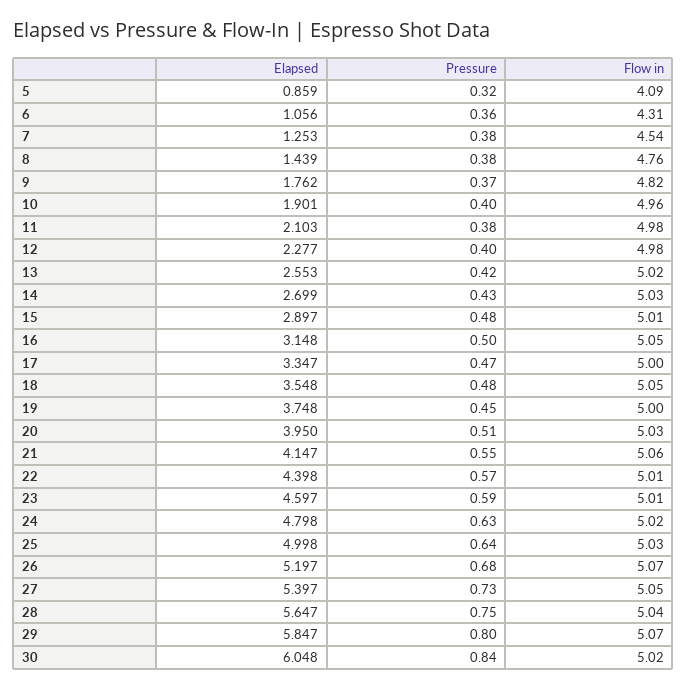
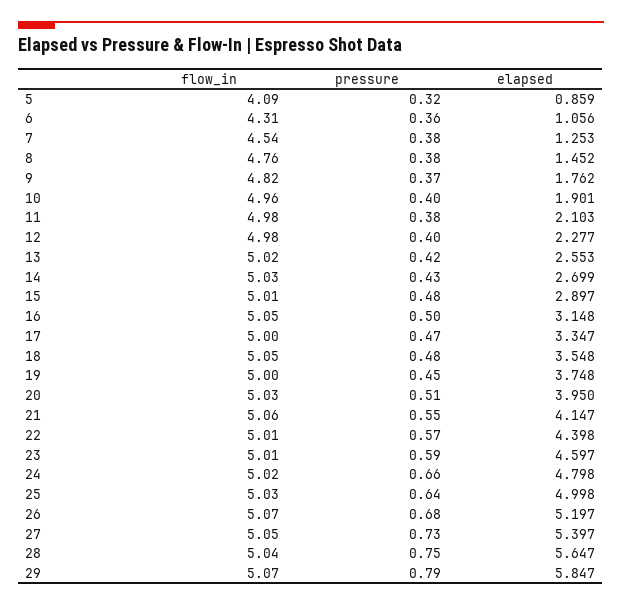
  {
    "Elapsed": {
      "5": 0.859,
      "6": 1.056,
      "7": 1.253,
-     "8": 1.439,
+     "8": 1.452,
      "9": 1.762,
      "10": 1.901,
      "11": 2.103,
      "12": 2.277,
      "13": 2.553,
      "14": 2.699,
      "15": 2.897,
      "16": 3.148,
      "17": 3.347,
      "18": 3.548,
      "19": 3.748,
      "20": 3.95,
      "21": 4.147,
      "22": 4.398,
      "23": 4.597,
      "24": 4.798,
      "25": 4.998,
      "26": 5.197,
      "27": 5.397,
      "28": 5.647,
-     "29": 5.847,
+     "29": 5.847
-     "30": 6.048
    },
    "Pressure": {
      "5": 0.32,
      "6": 0.36,
      "7": 0.38,
      "8": 0.38,
      "9": 0.37,
      "10": 0.4,
      "11": 0.38,
      "12": 0.4,
      "13": 0.42,
      "14": 0.43,
      "15": 0.48,
      "16": 0.5,
      "17": 0.47,
      "18": 0.48,
      "19": 0.45,
      "20": 0.51,
      "21": 0.55,
      "22": 0.57,
      "23": 0.59,
-     "24": 0.63,
+     "24": 0.66,
      "25": 0.64,
      "26": 0.68,
      "27": 0.73,
      "28": 0.75,
-     "29": 0.8,
+     "29": 0.79
-     "30": 0.84
    },
    "Flow in": {
      "5": 4.09,
      "6": 4.31,
      "7": 4.54,
      "8": 4.76,
      "9": 4.82,
      "10": 4.96,
      "11": 4.98,
      "12": 4.98,
      "13": 5.02,
      "14": 5.03,
      "15": 5.01,
      "16": 5.05,
      "17": 5,
      "18": 5.05,
      "19": 5,
      "20": 5.03,
      "21": 5.06,
      "22": 5.01,
      "23": 5.01,
      "24": 5.02,
      "25": 5.03,
      "26": 5.07,
      "27": 5.05,
      "28": 5.04,
-     "29": 5.07,
+     "29": 5.07
-     "30": 5.02
    }
  }

